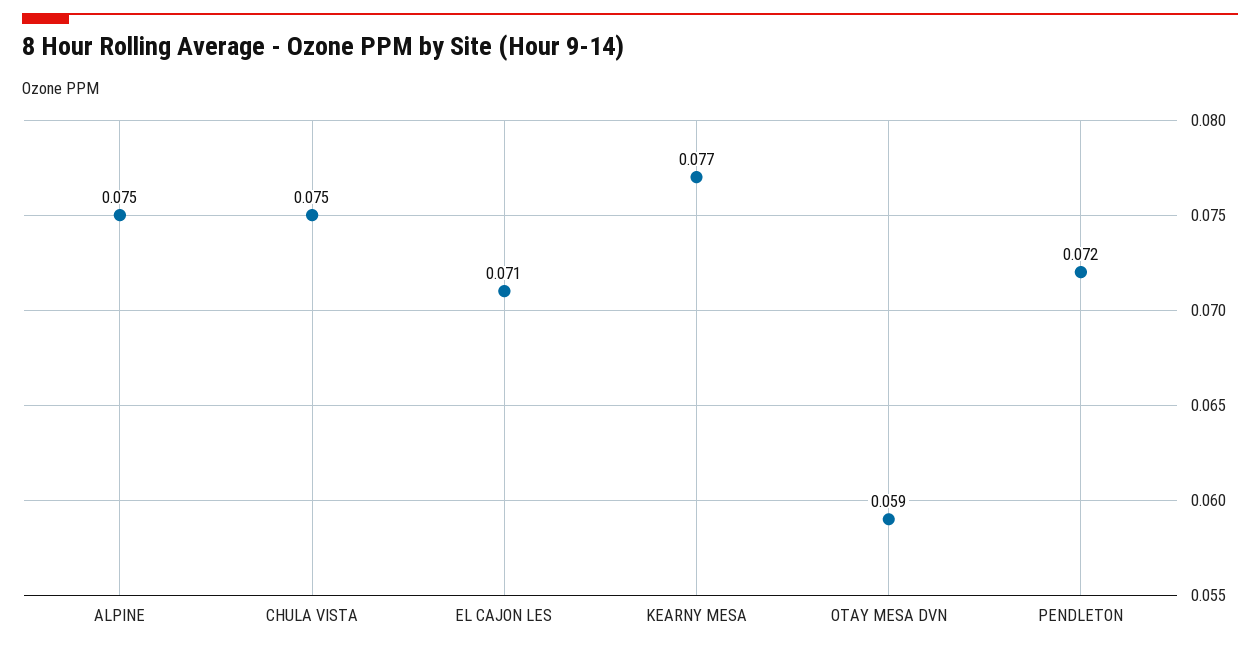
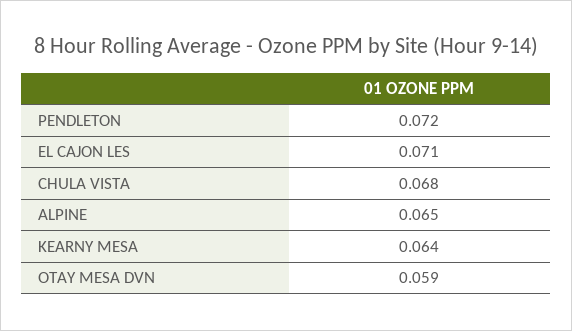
  {
-   "ALPINE": 0.075,
+   "ALPINE": 0.065,
-   "CHULA VISTA": 0.075,
+   "CHULA VISTA": 0.068,
    "EL CAJON LES": 0.071,
-   "KEARNY MESA": 0.077,
+   "KEARNY MESA": 0.064,
    "OTAY MESA DVN": 0.059,
    "PENDLETON": 0.072
  }

